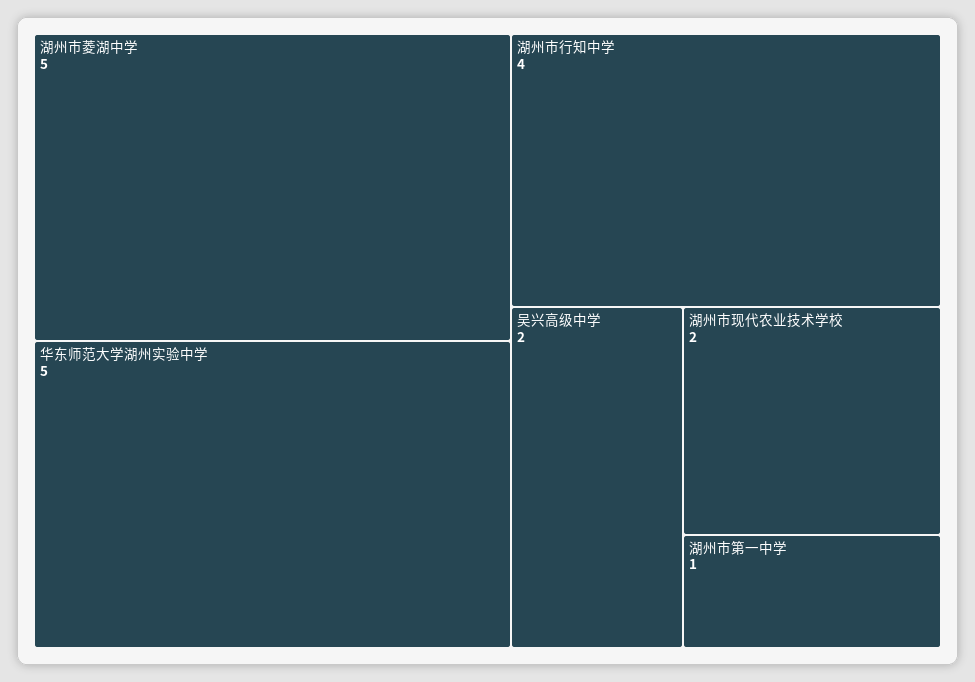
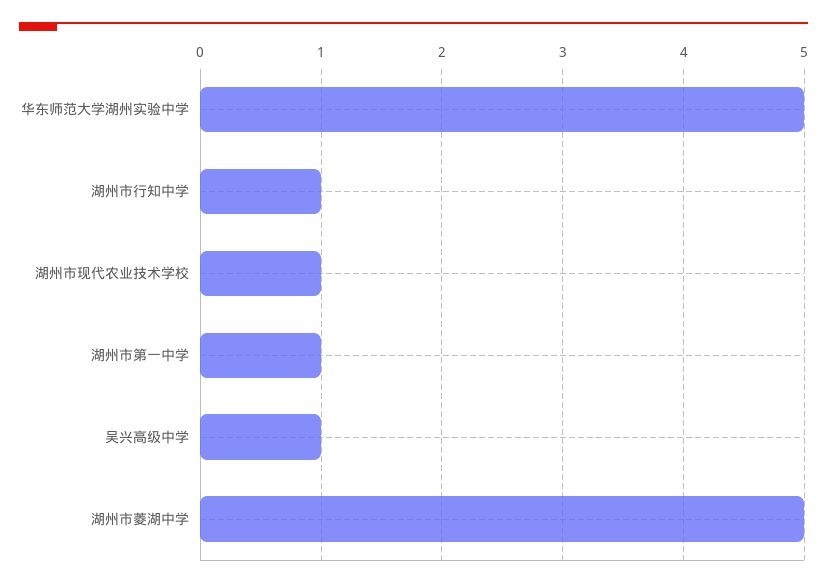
  {
    "湖州市菱湖中学": 5,
    "华东师范大学湖州实验中学": 5,
-   "湖州市行知中学": 4,
+   "湖州市行知中学": 1,
-   "吴兴高级中学": 2,
+   "吴兴高级中学": 1,
-   "湖州市现代农业技术学校": 2,
+   "湖州市现代农业技术学校": 1,
    "湖州市第一中学": 1
  }

